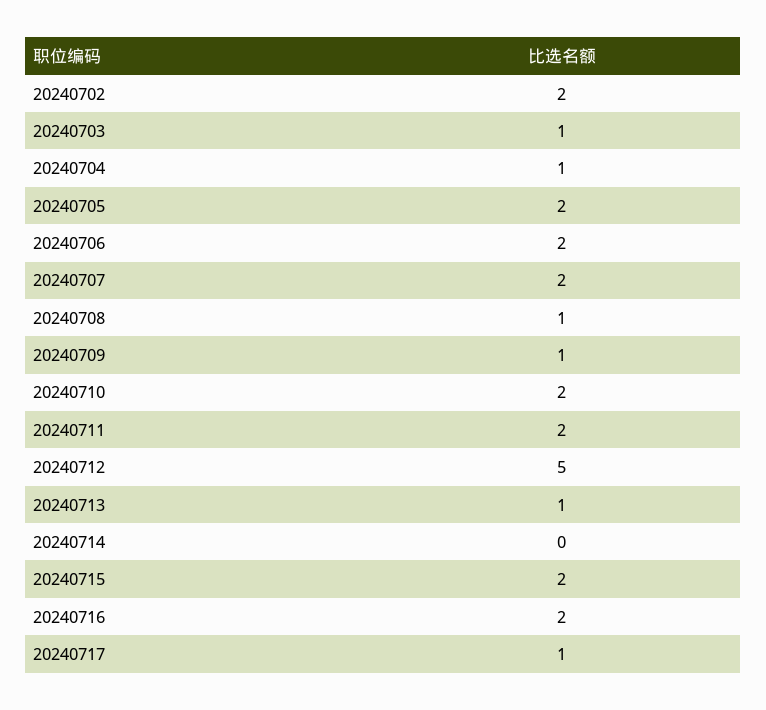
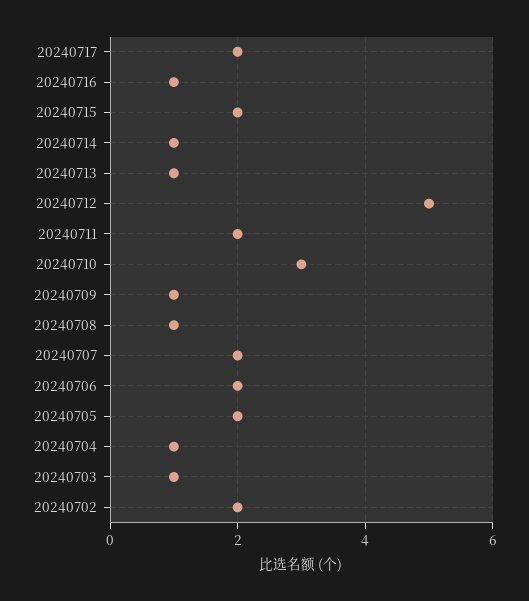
  {
    "20240702": 2,
    "20240703": 1,
    "20240704": 1,
    "20240705": 2,
    "20240706": 2,
    "20240707": 2,
    "20240708": 1,
    "20240709": 1,
-   "20240710": 2,
+   "20240710": 3,
    "20240711": 2,
    "20240712": 5,
    "20240713": 1,
-   "20240714": 0,
+   "20240714": 1,
    "20240715": 2,
-   "20240716": 2,
+   "20240716": 1,
-   "20240717": 1
+   "20240717": 2
  }

